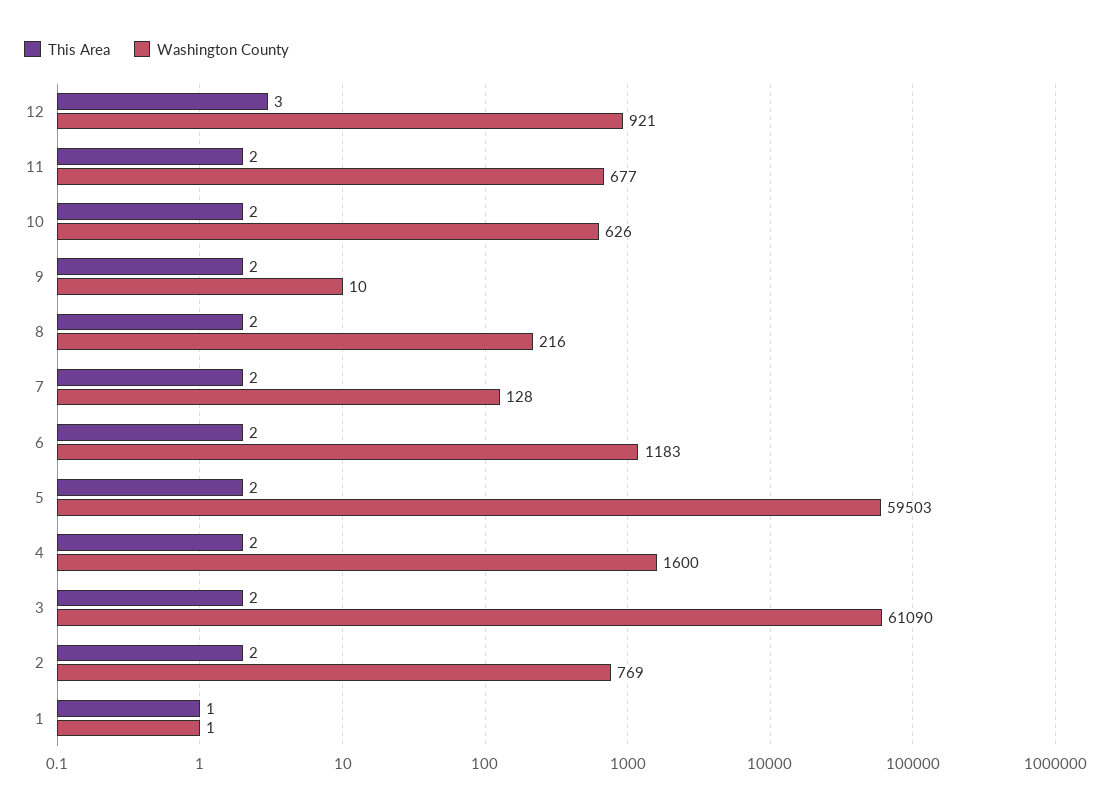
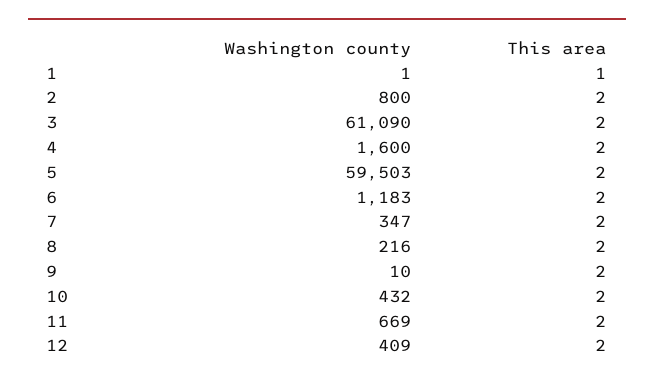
  {
    "This Area": {
-     "12": 3,
+     "12": 2,
      "11": 2,
      "10": 2,
      "9": 2,
      "8": 2,
      "7": 2,
      "6": 2,
      "5": 2,
      "4": 2,
      "3": 2,
      "2": 2,
      "1": 1
    },
    "Washington County": {
-     "12": 921,
+     "12": 409,
-     "11": 677,
+     "11": 669,
-     "10": 626,
+     "10": 432,
      "9": 10,
      "8": 216,
-     "7": 128,
+     "7": 347,
      "6": 1183,
      "5": 59503,
      "4": 1600,
      "3": 61090,
-     "2": 769,
+     "2": 800,
      "1": 1
    }
  }

